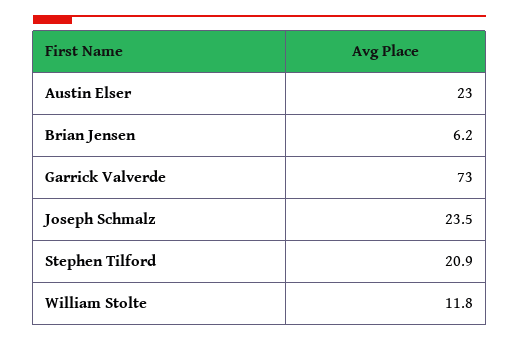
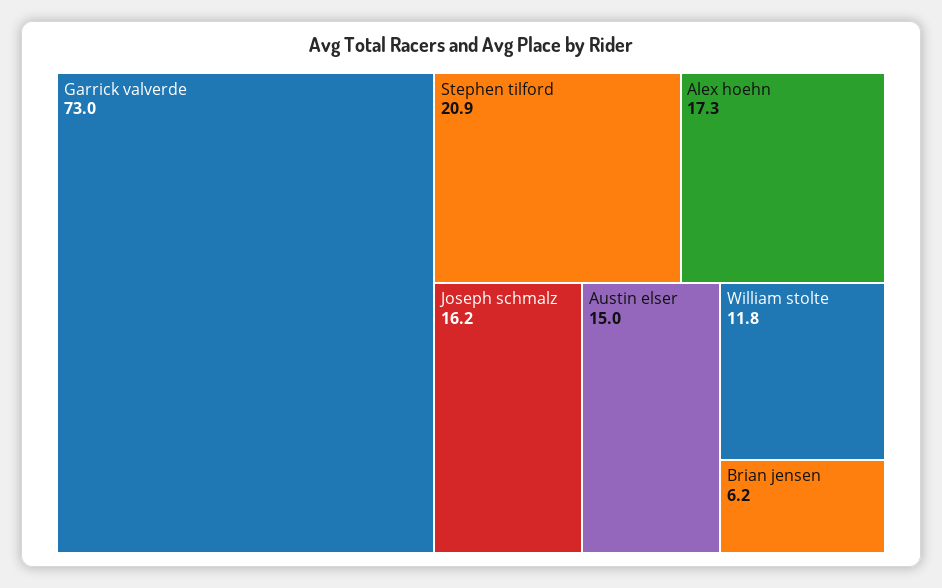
  {
-   "Austin Elser": 23,
+   "Austin Elser": 15,
    "Brian Jensen": 6.2,
    "Garrick Valverde": 73,
-   "Joseph Schmalz": 23.5,
+   "Joseph Schmalz": 16.2,
    "Stephen Tilford": 20.9,
-   "William Stolte": 11.8
+   "William Stolte": 11.8,
+   "Alex hoehn": 17.3
  }

